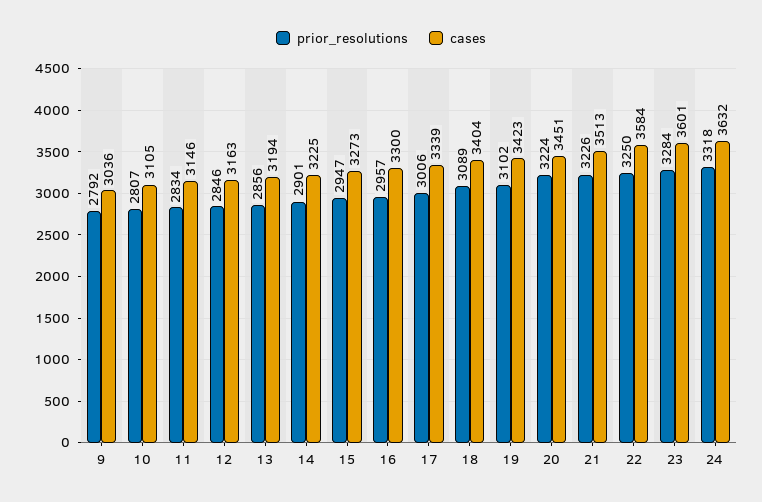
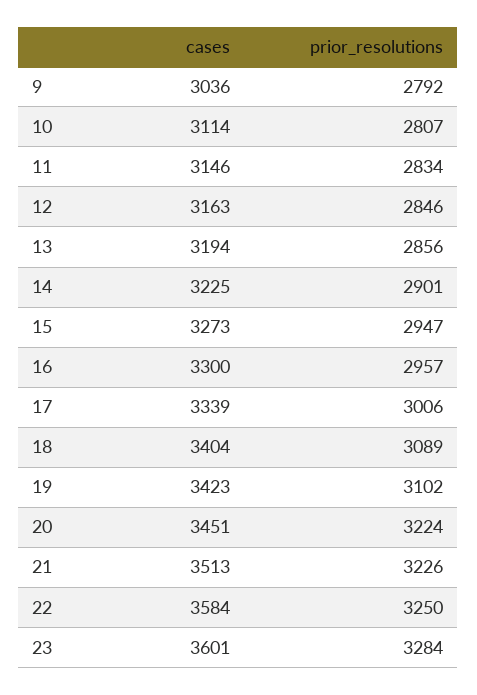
  {
    "prior_resolutions": {
      "9": 2792,
      "10": 2807,
      "11": 2834,
      "12": 2846,
      "13": 2856,
      "14": 2901,
      "15": 2947,
      "16": 2957,
      "17": 3006,
      "18": 3089,
      "19": 3102,
      "20": 3224,
      "21": 3226,
      "22": 3250,
-     "23": 3284,
+     "23": 3284
-     "24": 3318
    },
    "cases": {
      "9": 3036,
-     "10": 3105,
+     "10": 3114,
      "11": 3146,
      "12": 3163,
      "13": 3194,
      "14": 3225,
      "15": 3273,
      "16": 3300,
      "17": 3339,
      "18": 3404,
      "19": 3423,
      "20": 3451,
      "21": 3513,
      "22": 3584,
-     "23": 3601,
+     "23": 3601
-     "24": 3632
    }
  }

